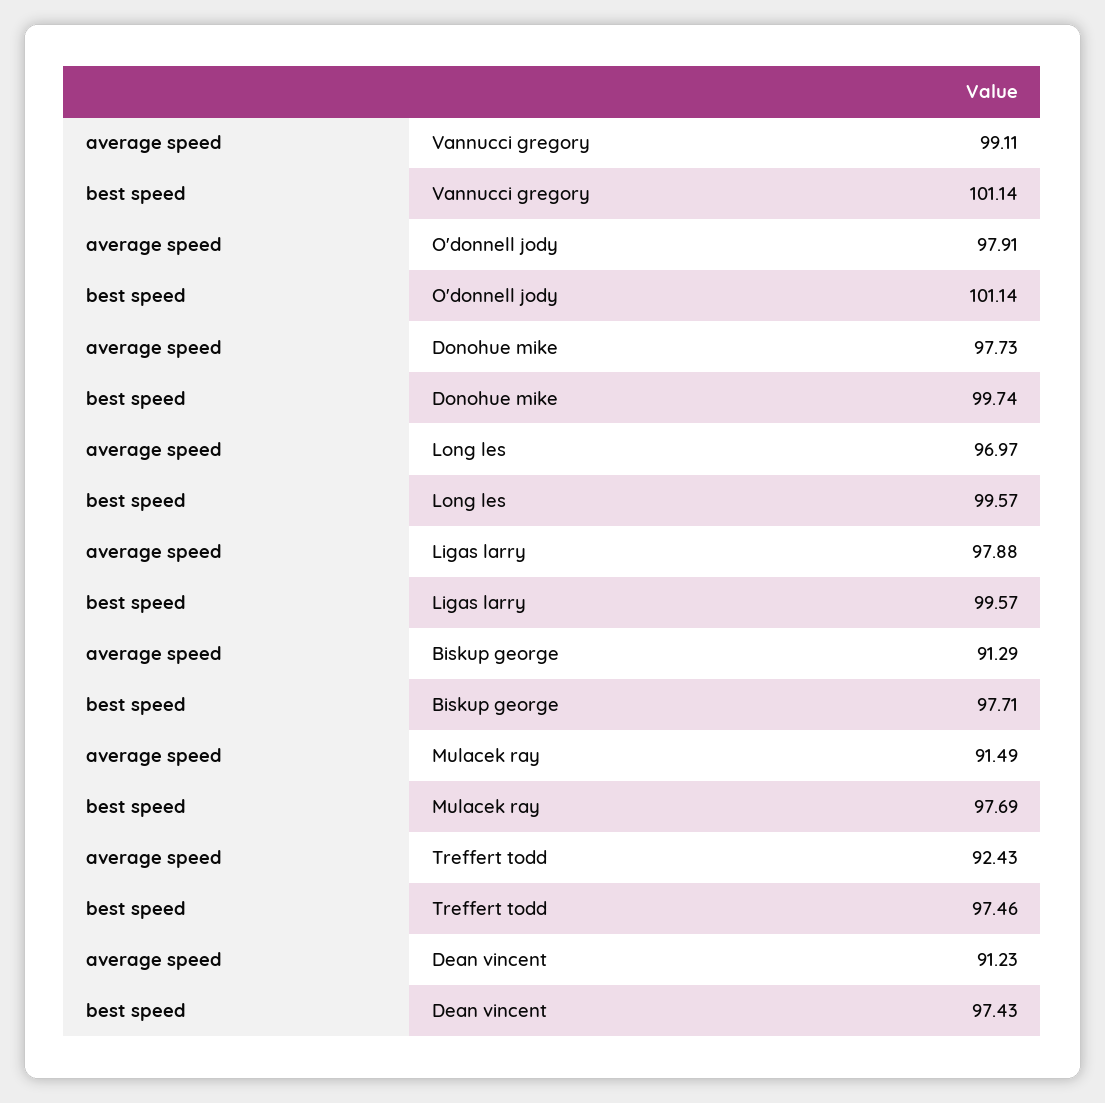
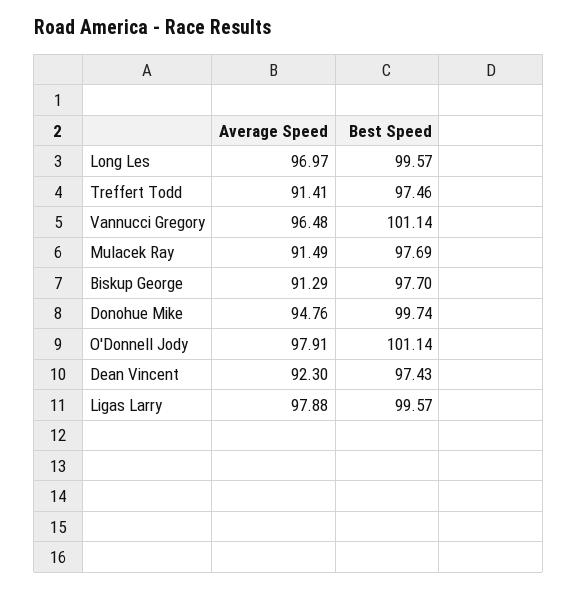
  {
    "average speed": {
-     "Vannucci gregory": 99.11,
+     "Vannucci gregory": 96.48,
      "O'donnell jody": 97.91,
-     "Donohue mike": 97.73,
+     "Donohue mike": 94.76,
      "Long les": 96.97,
      "Ligas larry": 97.88,
      "Biskup george": 91.29,
      "Mulacek ray": 91.49,
-     "Treffert todd": 92.43,
+     "Treffert todd": 91.41,
-     "Dean vincent": 91.23
+     "Dean vincent": 92.3
    },
    "best speed": {
      "Vannucci gregory": 101.14,
      "O'donnell jody": 101.14,
      "Donohue mike": 99.74,
      "Long les": 99.57,
      "Ligas larry": 99.57,
-     "Biskup george": 97.71,
+     "Biskup george": 97.7,
      "Mulacek ray": 97.69,
      "Treffert todd": 97.46,
      "Dean vincent": 97.43
    }
  }

